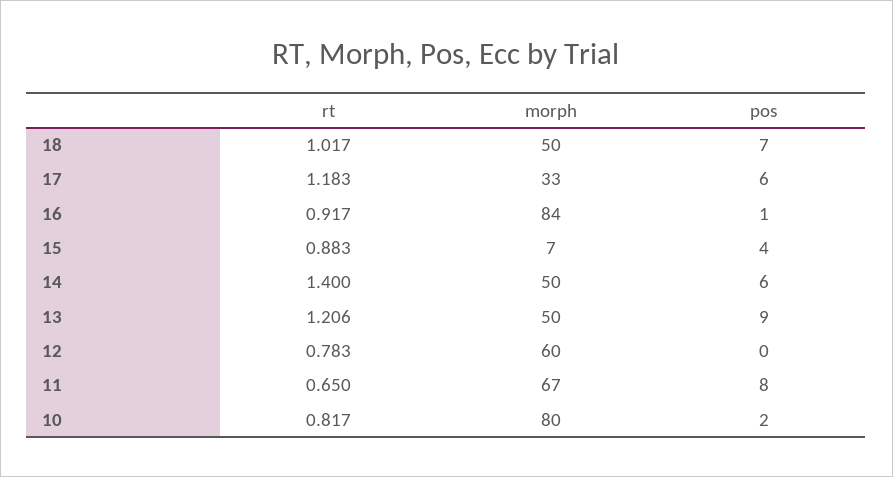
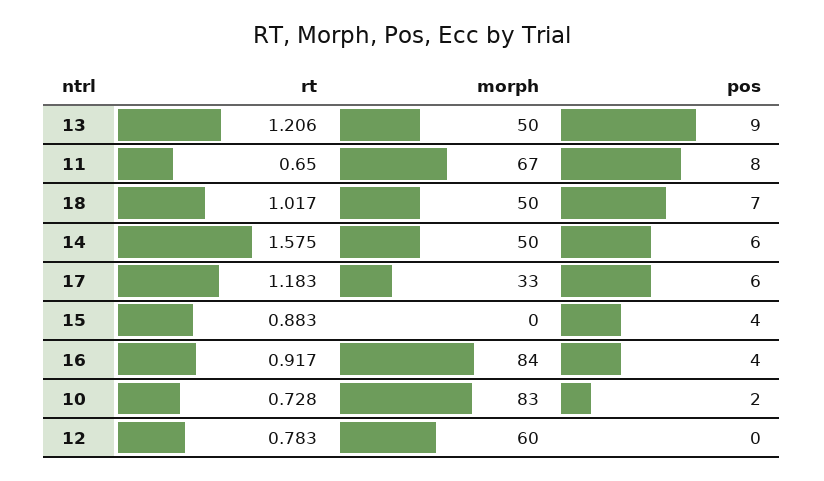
  {
    "rt": {
      "18": 1.017,
      "17": 1.183,
      "16": 0.917,
      "15": 0.883,
-     "14": 1.4,
+     "14": 1.575,
      "13": 1.206,
      "12": 0.783,
      "11": 0.65,
-     "10": 0.817
+     "10": 0.728
    },
    "morph": {
      "18": 50,
      "17": 33,
      "16": 84,
-     "15": 7,
+     "15": 0,
      "14": 50,
      "13": 50,
      "12": 60,
      "11": 67,
-     "10": 80
+     "10": 83
    },
    "pos": {
      "18": 7,
      "17": 6,
-     "16": 1,
+     "16": 4,
      "15": 4,
      "14": 6,
      "13": 9,
      "12": 0,
      "11": 8,
      "10": 2
    }
  }

